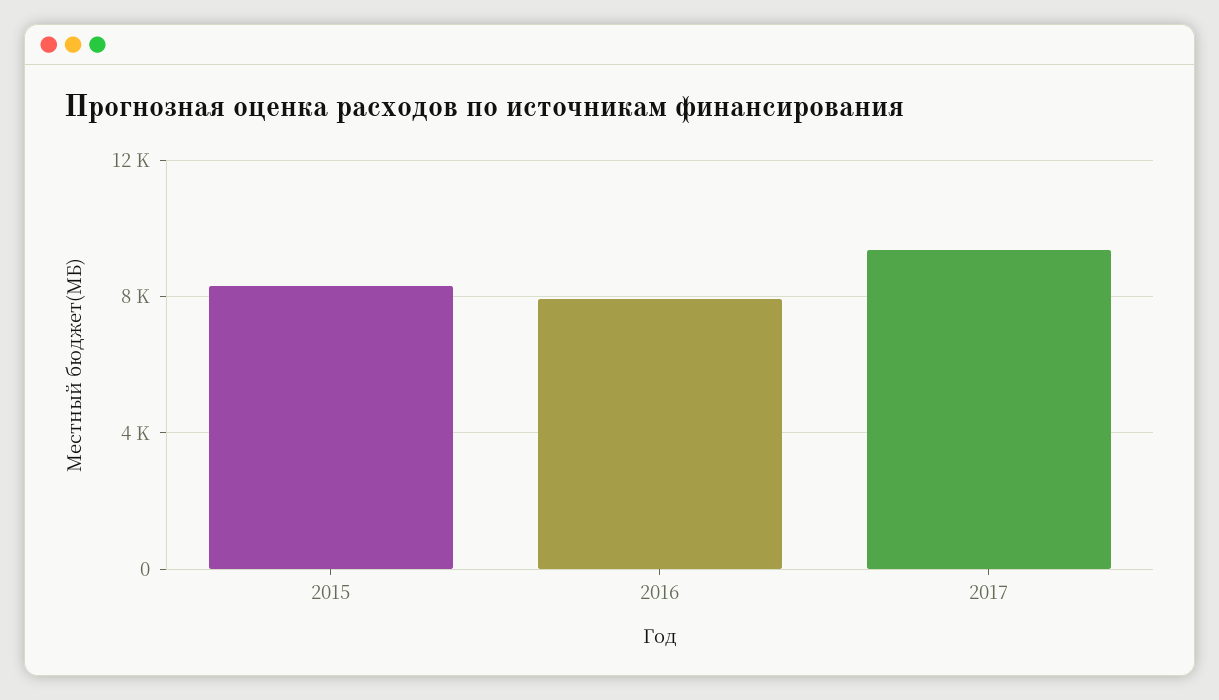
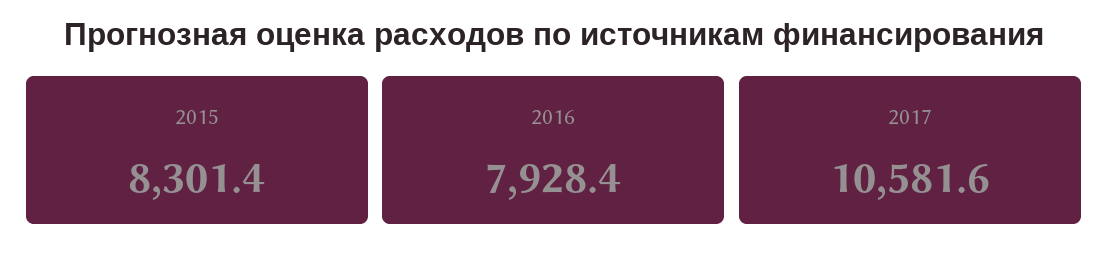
  {
    "2015": 8301.4,
    "2016": 7928.4,
-   "2017": 9500
+   "2017": 10581.6
  }

